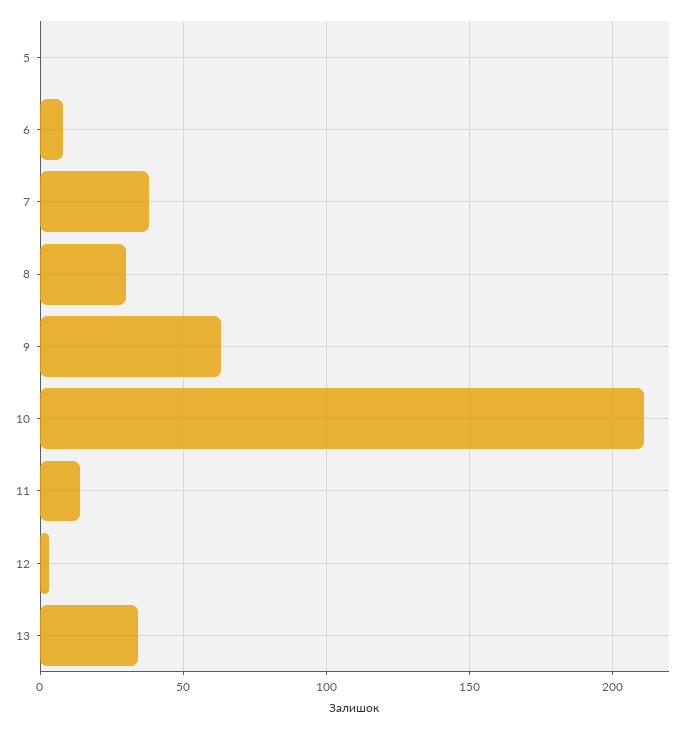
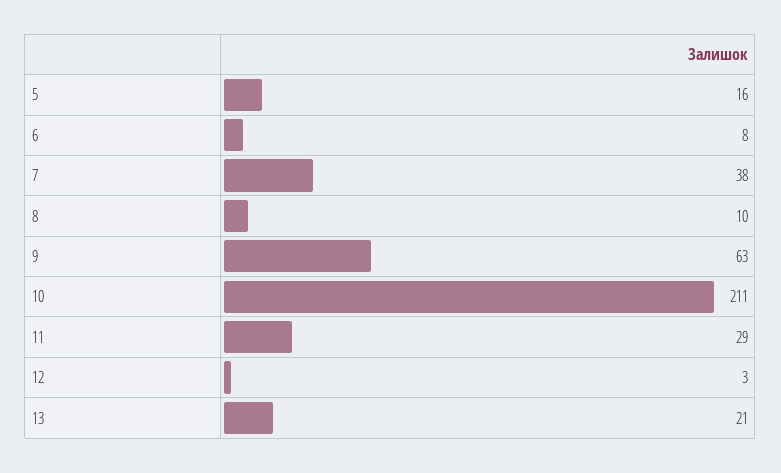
  {
-   "5": 0,
+   "5": 16,
    "6": 8,
    "7": 38,
-   "8": 30,
+   "8": 10,
    "9": 63,
    "10": 211,
-   "11": 15,
+   "11": 29,
    "12": 3,
-   "13": 35
+   "13": 21
  }

